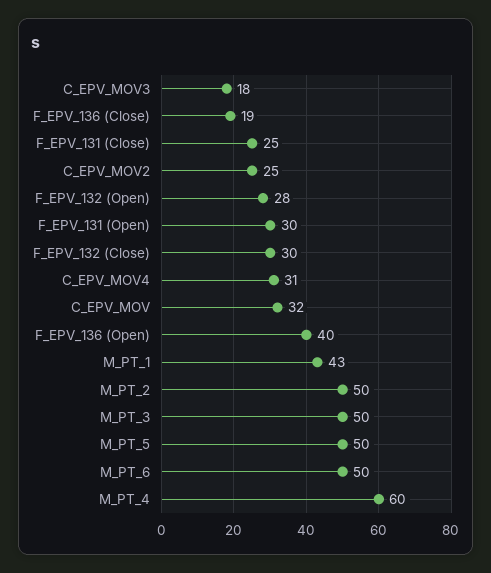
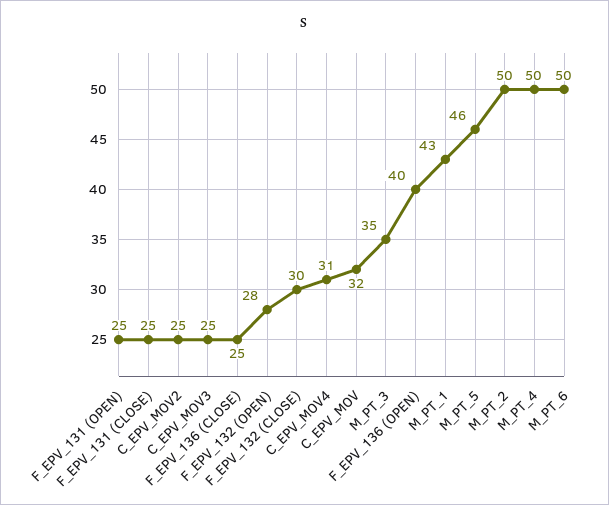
  {
-   "C_EPV_MOV3": 18,
+   "C_EPV_MOV3": 25,
-   "F_EPV_136 (Close)": 19,
+   "F_EPV_136 (Close)": 25,
    "F_EPV_131 (Close)": 25,
    "C_EPV_MOV2": 25,
    "F_EPV_132 (Open)": 28,
-   "F_EPV_131 (Open)": 30,
+   "F_EPV_131 (Open)": 25,
    "F_EPV_132 (Close)": 30,
    "C_EPV_MOV4": 31,
    "C_EPV_MOV": 32,
    "F_EPV_136 (Open)": 40,
    "M_PT_1": 43,
    "M_PT_2": 50,
-   "M_PT_3": 50,
+   "M_PT_3": 35,
-   "M_PT_5": 50,
+   "M_PT_5": 46,
    "M_PT_6": 50,
-   "M_PT_4": 60
+   "M_PT_4": 50
  }

